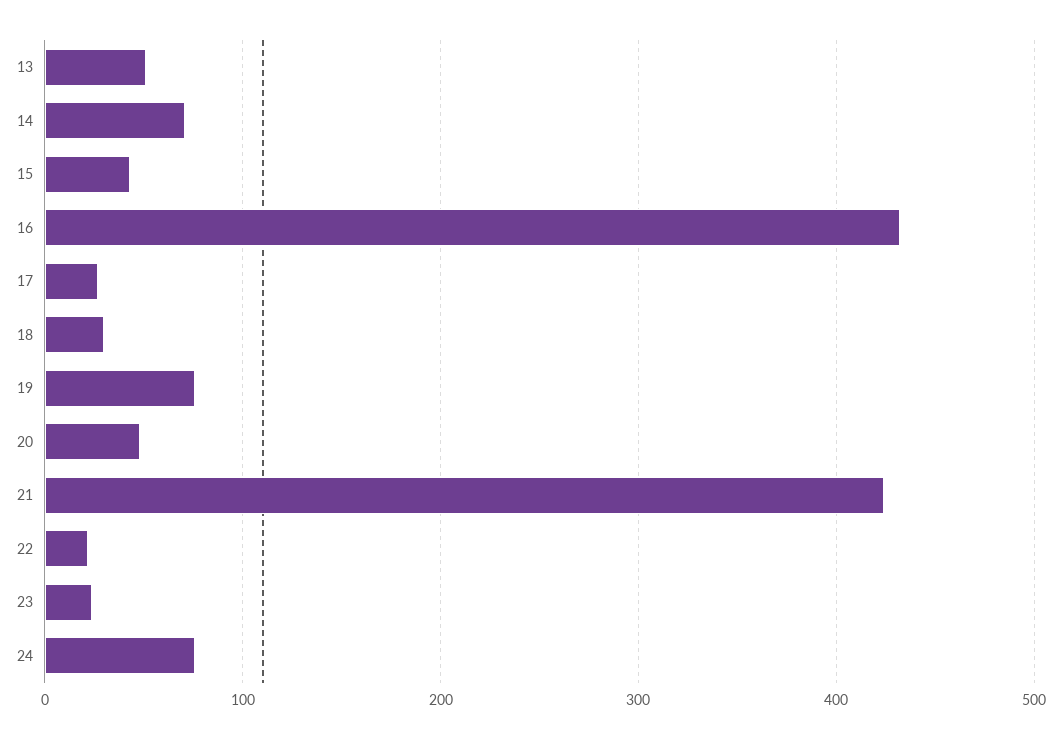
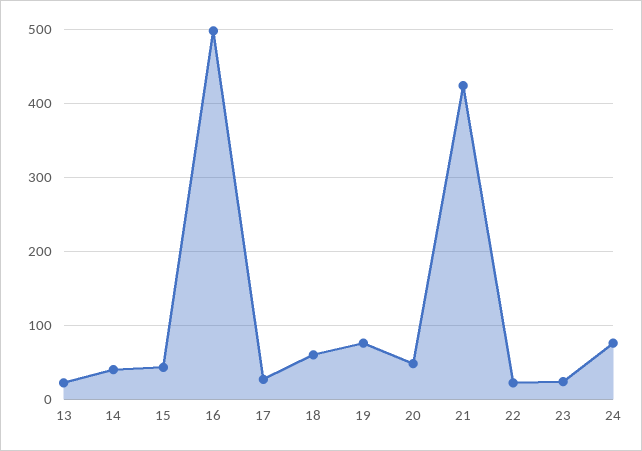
  {
-   "13": 50,
+   "13": 20,
-   "14": 70,
+   "14": 40,
    "15": 40,
-   "16": 430,
+   "16": 500,
    "17": 30,
-   "18": 30,
+   "18": 60,
    "19": 80,
    "20": 50,
    "21": 420,
    "22": 20,
    "23": 20,
    "24": 80
  }

